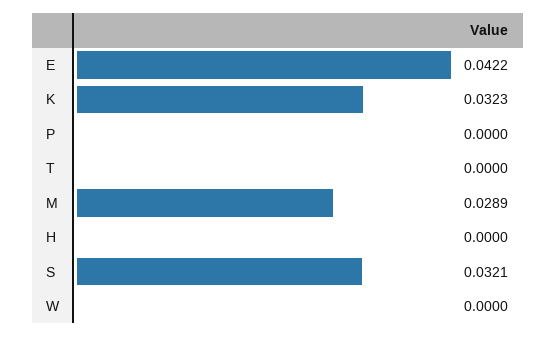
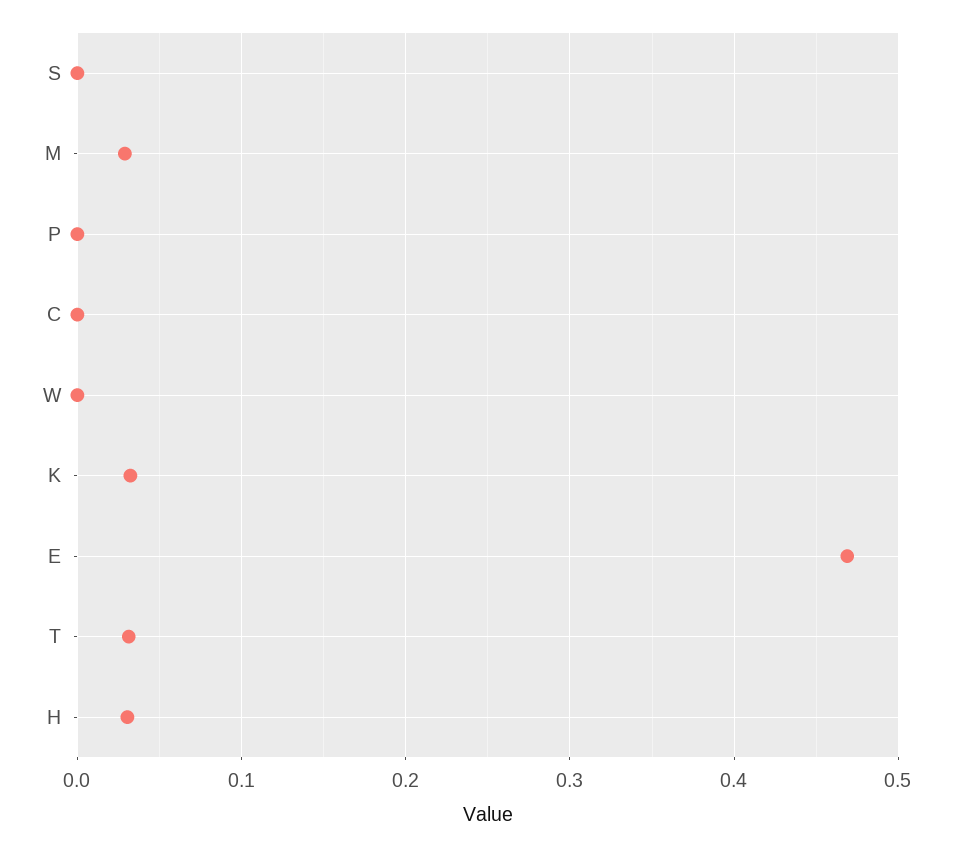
  {
-   "E": 0.0422,
+   "E": 0.47,
    "K": 0.0323,
    "P": 0,
-   "T": 0,
+   "T": 0.03,
    "M": 0.0289,
-   "H": 0,
+   "H": 0.03,
-   "S": 0.0321,
+   "S": 0,
-   "W": 0
+   "W": 0,
+   "C": 0
  }

